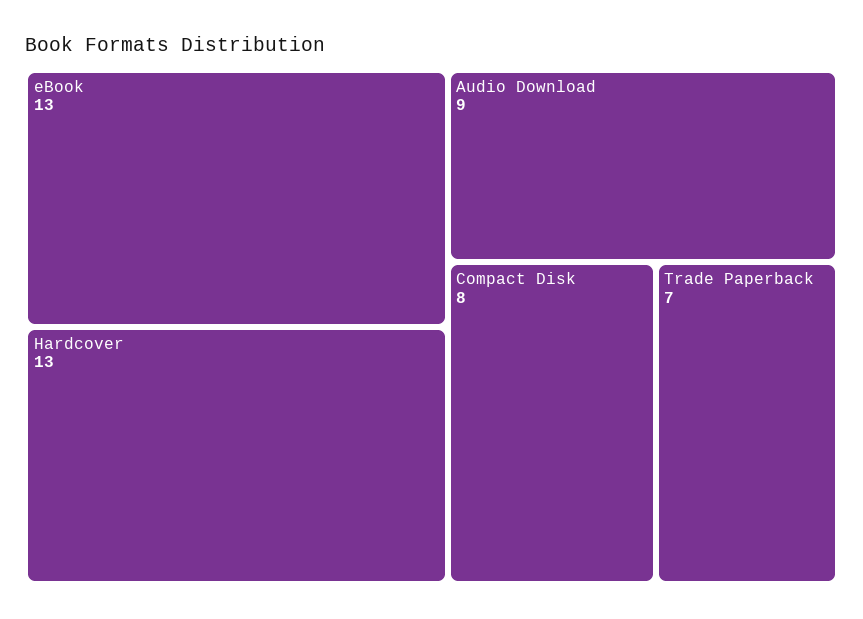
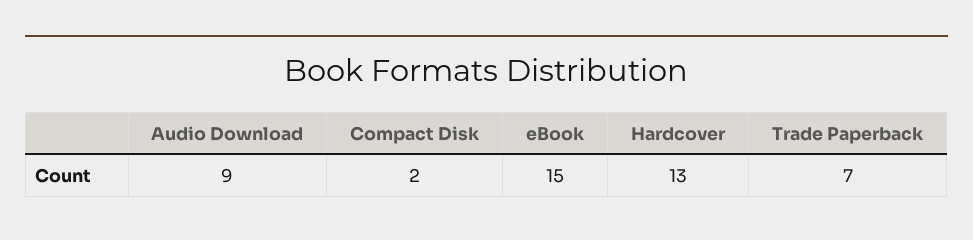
  {
-   "eBook": 13,
+   "eBook": 15,
    "Hardcover": 13,
    "Audio Download": 9,
-   "Compact Disk": 8,
+   "Compact Disk": 2,
    "Trade Paperback": 7
  }

